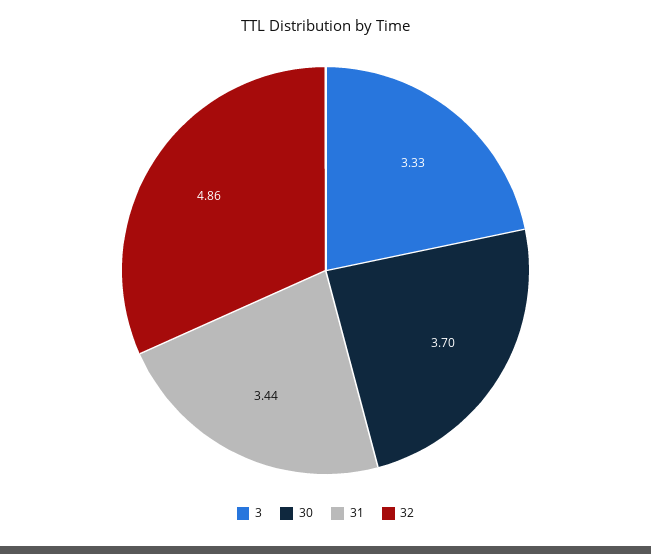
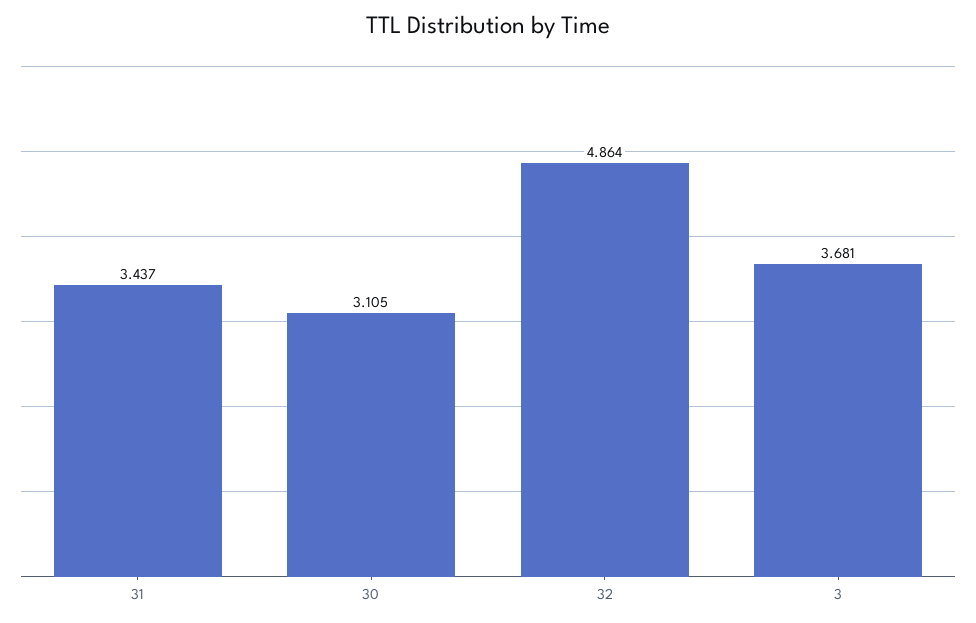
  {
-   "3": 3.33,
+   "3": 3.681,
-   "30": 3.7,
+   "30": 3.105,
    "31": 3.437,
    "32": 4.864
  }

